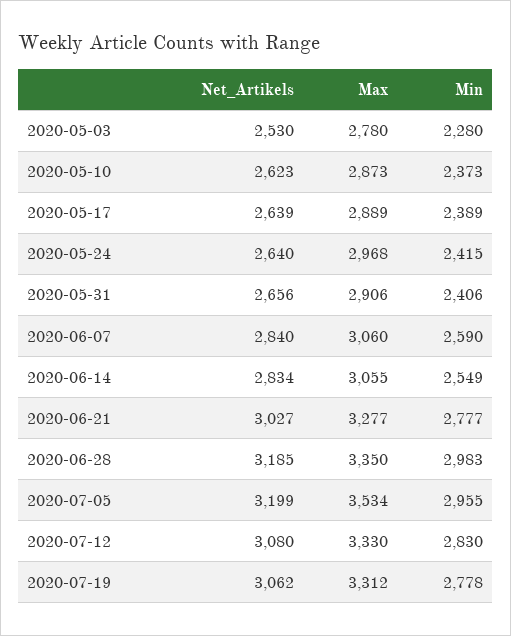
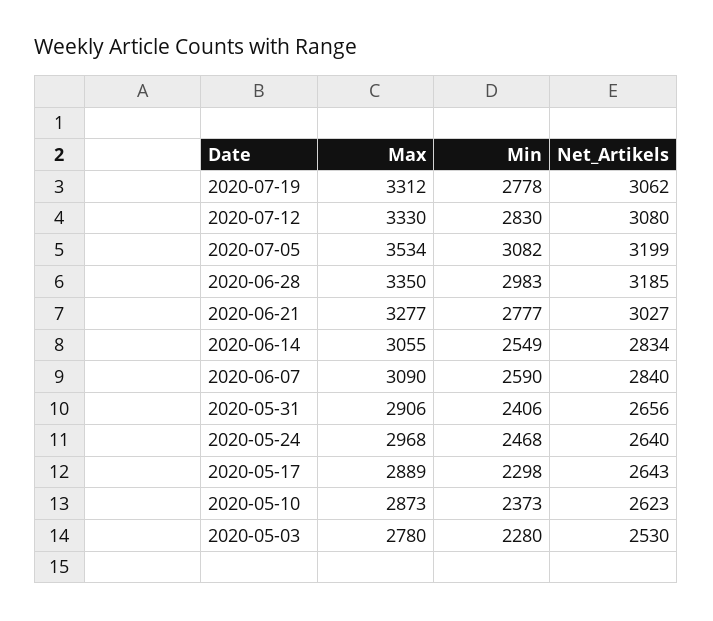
  {
    "Net_Artikels": {
      "2020-05-03": 2530,
      "2020-05-10": 2623,
-     "2020-05-17": 2639,
+     "2020-05-17": 2643,
      "2020-05-24": 2640,
      "2020-05-31": 2656,
      "2020-06-07": 2840,
      "2020-06-14": 2834,
      "2020-06-21": 3027,
      "2020-06-28": 3185,
      "2020-07-05": 3199,
      "2020-07-12": 3080,
      "2020-07-19": 3062
    },
    "Max": {
      "2020-05-03": 2780,
      "2020-05-10": 2873,
      "2020-05-17": 2889,
      "2020-05-24": 2968,
      "2020-05-31": 2906,
-     "2020-06-07": 3060,
+     "2020-06-07": 3090,
      "2020-06-14": 3055,
      "2020-06-21": 3277,
      "2020-06-28": 3350,
      "2020-07-05": 3534,
      "2020-07-12": 3330,
      "2020-07-19": 3312
    },
    "Min": {
      "2020-05-03": 2280,
      "2020-05-10": 2373,
-     "2020-05-17": 2389,
+     "2020-05-17": 2298,
-     "2020-05-24": 2415,
+     "2020-05-24": 2468,
      "2020-05-31": 2406,
      "2020-06-07": 2590,
      "2020-06-14": 2549,
      "2020-06-21": 2777,
      "2020-06-28": 2983,
-     "2020-07-05": 2955,
+     "2020-07-05": 3082,
      "2020-07-12": 2830,
      "2020-07-19": 2778
    }
  }

